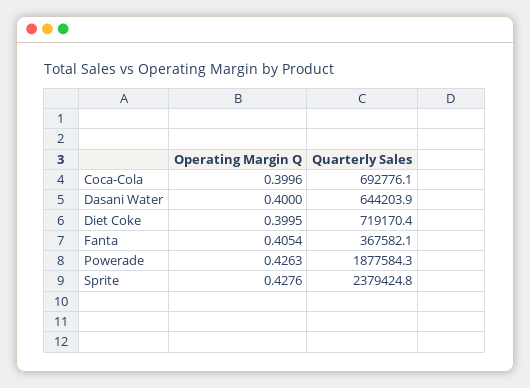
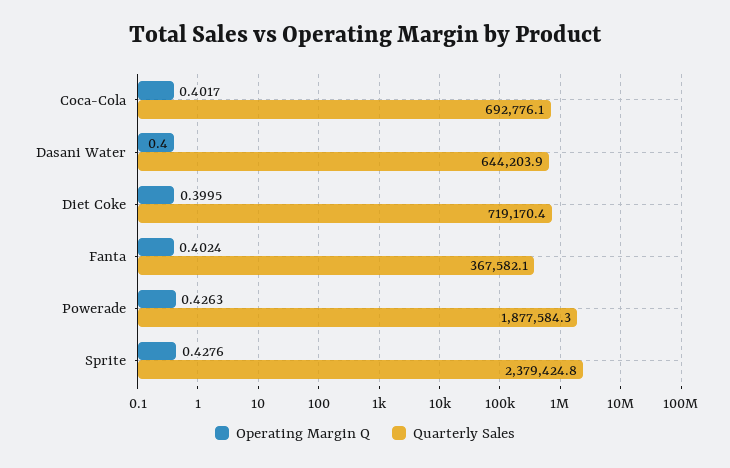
  {
    "Operating Margin Q": {
-     "Coca-Cola": 0.3996,
+     "Coca-Cola": 0.4017,
      "Dasani Water": 0.4,
      "Diet Coke": 0.3995,
-     "Fanta": 0.4054,
+     "Fanta": 0.4024,
      "Powerade": 0.4263,
      "Sprite": 0.4276
    },
    "Quarterly Sales": {
      "Coca-Cola": 692776.1,
      "Dasani Water": 644203.9,
      "Diet Coke": 719170.4,
      "Fanta": 367582.1,
      "Powerade": 1877584.3,
      "Sprite": 2379424.8
    }
  }

